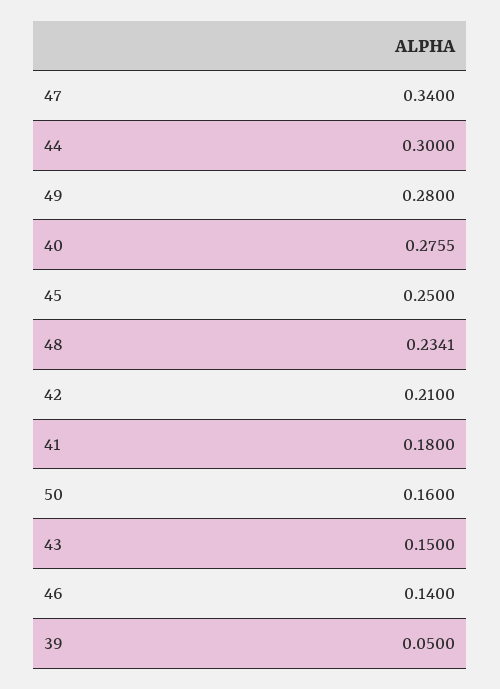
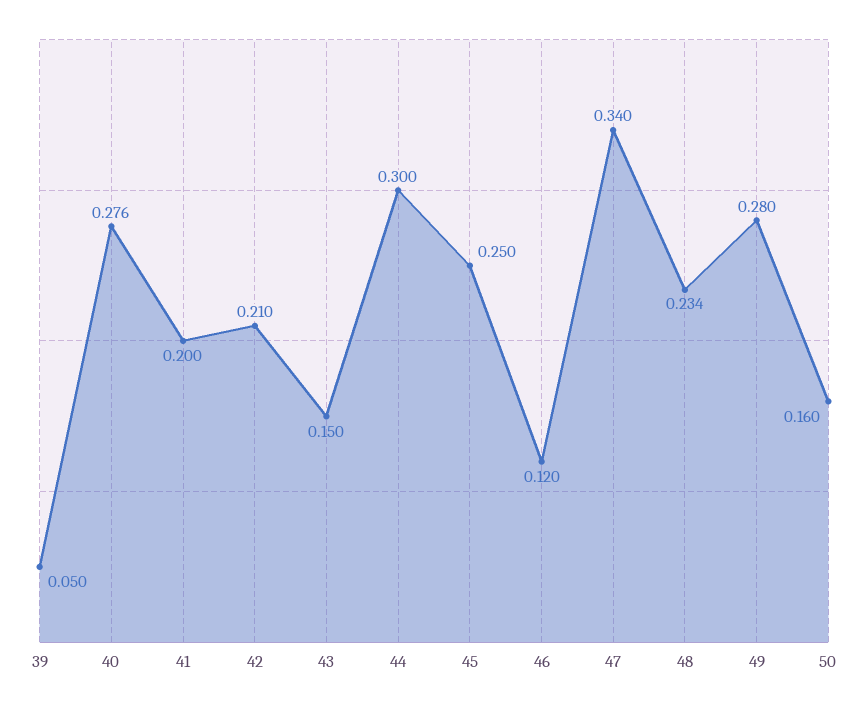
  {
    "47": 0.34,
    "44": 0.3,
    "49": 0.28,
    "40": 0.2755,
    "45": 0.25,
    "48": 0.2341,
    "42": 0.21,
-   "41": 0.18,
+   "41": 0.2,
    "50": 0.16,
    "43": 0.15,
-   "46": 0.14,
+   "46": 0.12,
    "39": 0.05
  }

